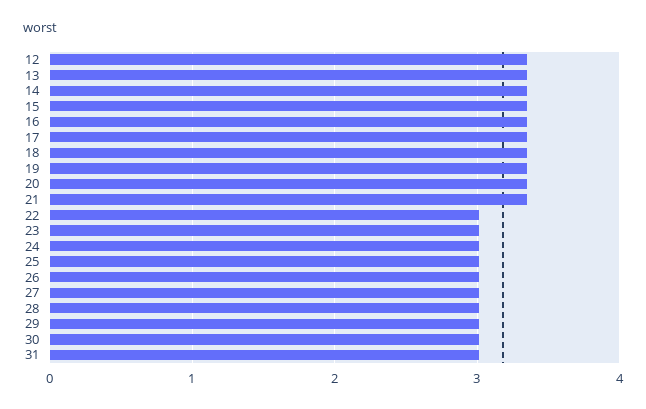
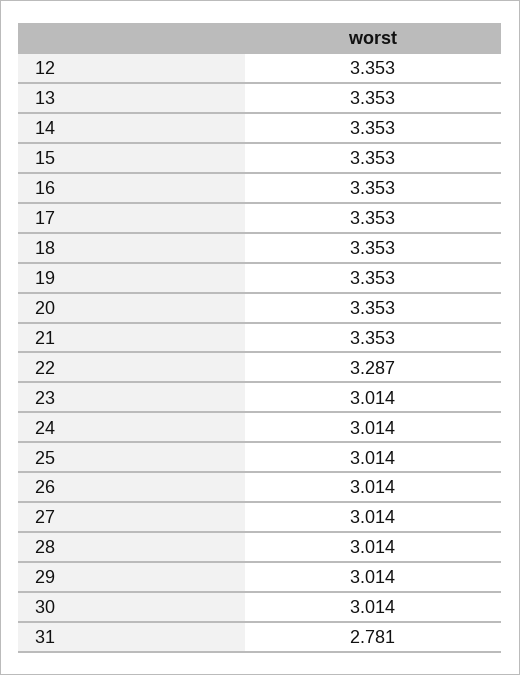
  {
    "12": 3.353,
    "13": 3.353,
    "14": 3.353,
    "15": 3.353,
    "16": 3.353,
    "17": 3.353,
    "18": 3.353,
    "19": 3.353,
    "20": 3.353,
    "21": 3.353,
-   "22": 3,
+   "22": 3.287,
    "23": 3.014,
    "24": 3.014,
    "25": 3.014,
    "26": 3.014,
    "27": 3.014,
    "28": 3.014,
    "29": 3.014,
    "30": 3.014,
-   "31": 3
+   "31": 2.781
  }

